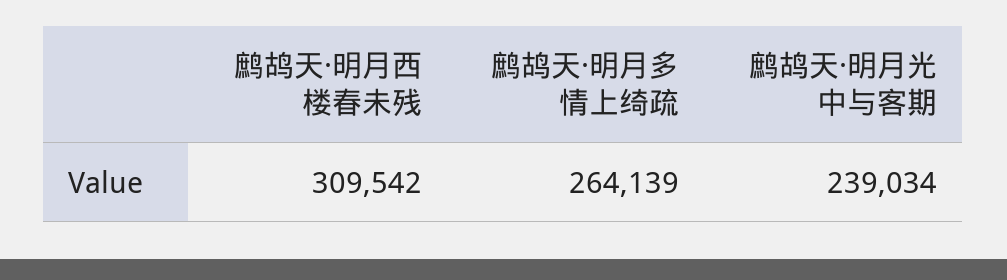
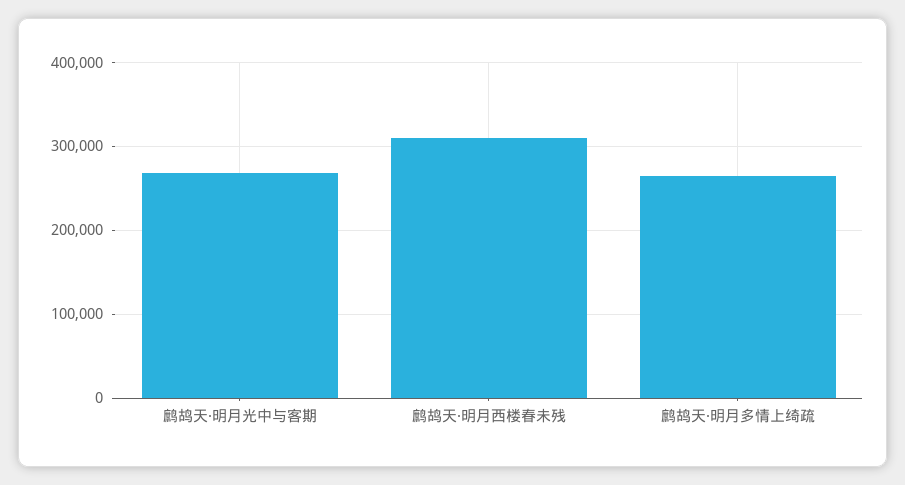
  {
    "鹧鸪天·明月西楼春未残": 309542,
    "鹧鸪天·明月多情上绮疏": 264139,
-   "鹧鸪天·明月光中与客期": 239034
+   "鹧鸪天·明月光中与客期": 270000
  }

